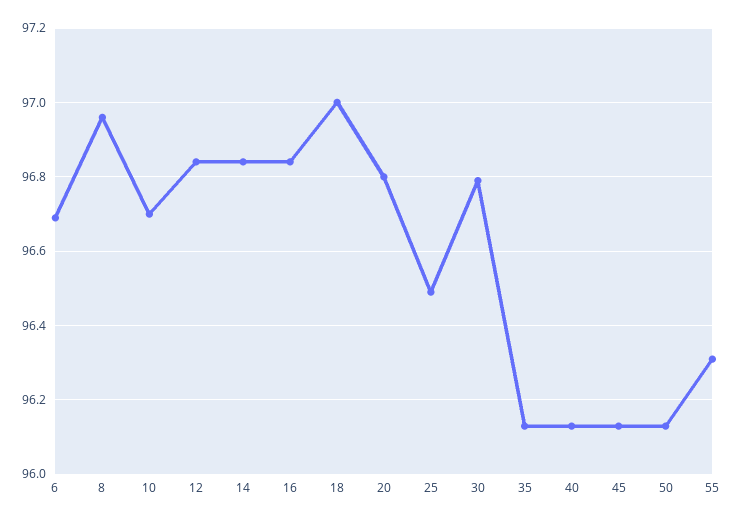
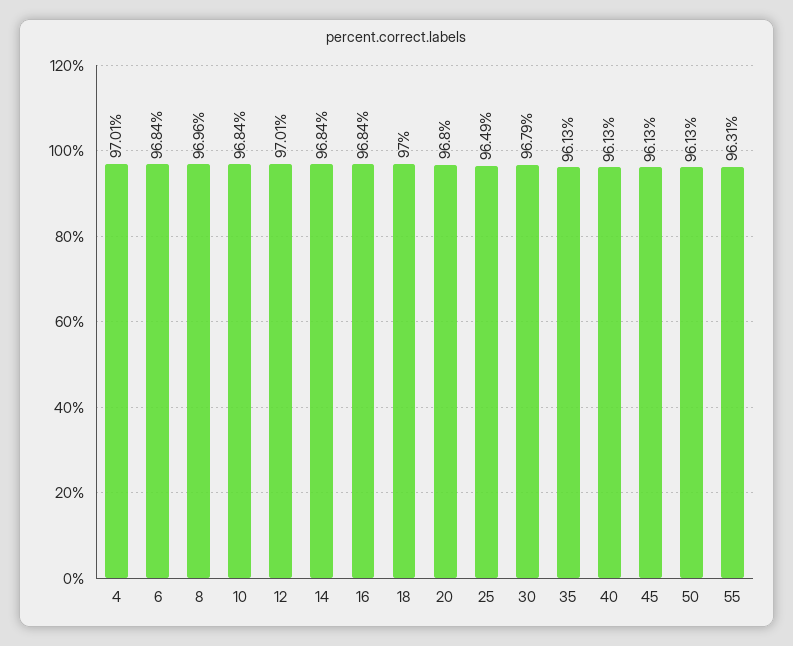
  {
-   "6": 96.7,
+   "6": 96.84,
    "8": 96.96,
-   "10": 96.7,
+   "10": 96.84,
-   "12": 96.85,
+   "12": 97.01,
    "14": 96.84,
    "16": 96.84,
    "18": 97,
    "20": 96.8,
    "25": 96.49,
    "30": 96.79,
    "35": 96.13,
    "40": 96.13,
    "45": 96.13,
    "50": 96.13,
-   "55": 96.31
+   "55": 96.31,
+   "4": 97.01
  }

